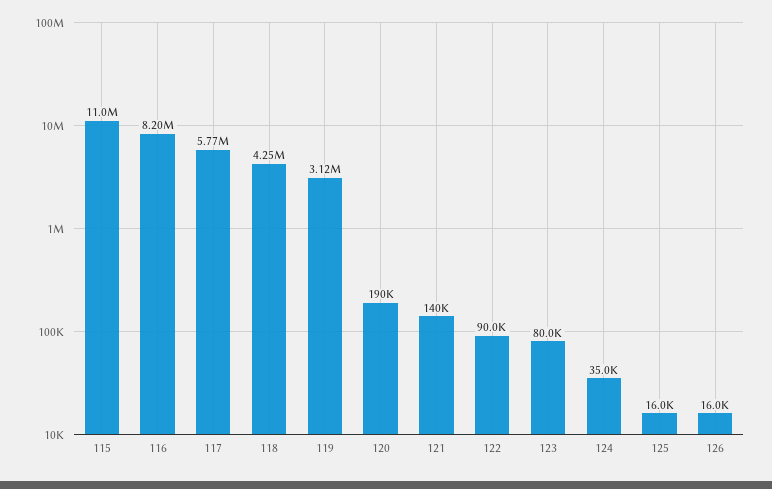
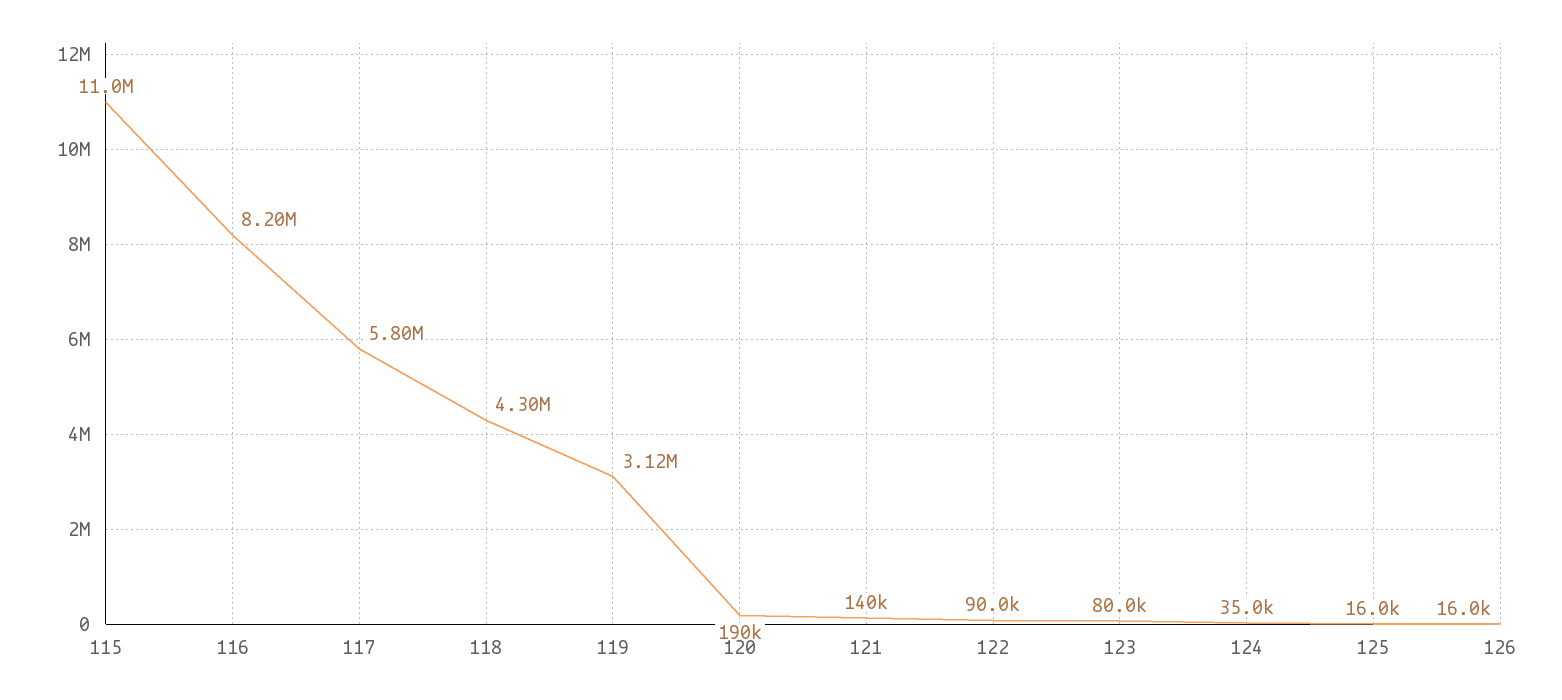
  {
    "115": 11000000,
    "116": 8200000,
-   "117": 5770000,
+   "117": 5800000,
-   "118": 4250000,
+   "118": 4300000,
    "119": 3120000,
    "120": 190000,
    "121": 140000,
    "122": 90000,
    "123": 80000,
    "124": 35000,
    "125": 16000,
    "126": 16000
  }

